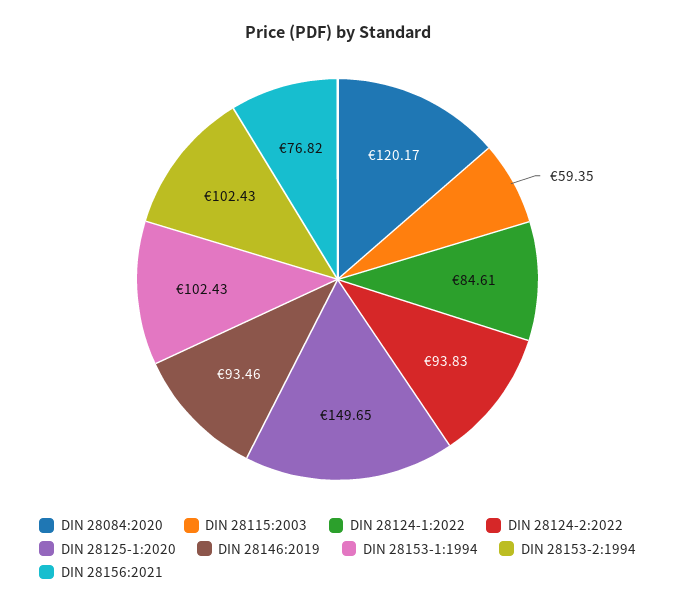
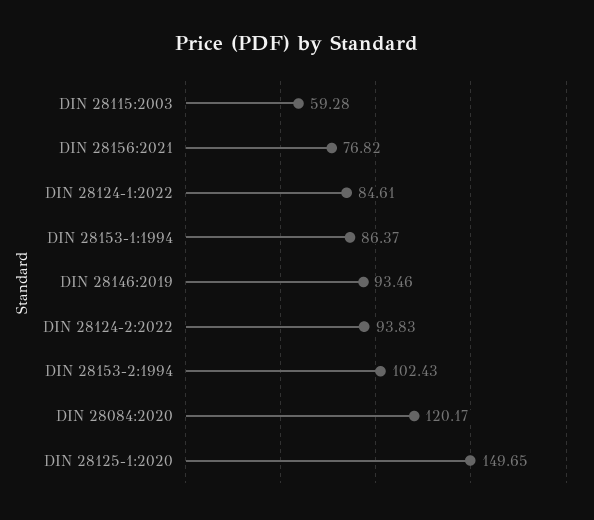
  {
    "DIN 28084:2020": 120.17,
-   "DIN 28115:2003": 59.35,
+   "DIN 28115:2003": 59.28,
    "DIN 28124-1:2022": 84.61,
    "DIN 28124-2:2022": 93.83,
    "DIN 28125-1:2020": 149.65,
    "DIN 28146:2019": 93.46,
-   "DIN 28153-1:1994": 102.43,
+   "DIN 28153-1:1994": 86.37,
    "DIN 28153-2:1994": 102.43,
    "DIN 28156:2021": 76.82
  }

